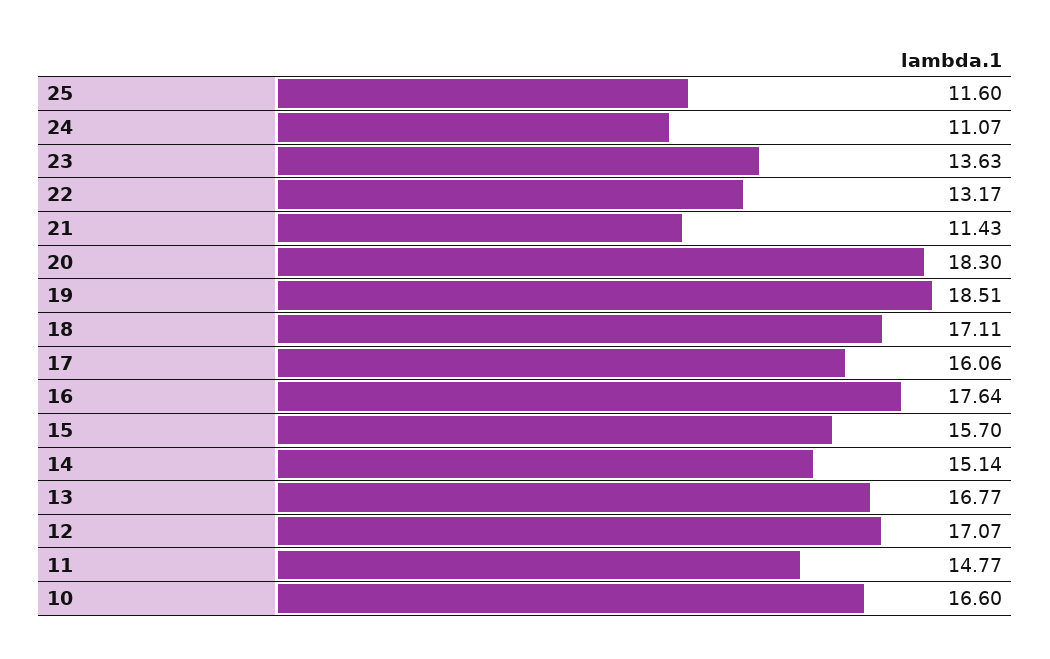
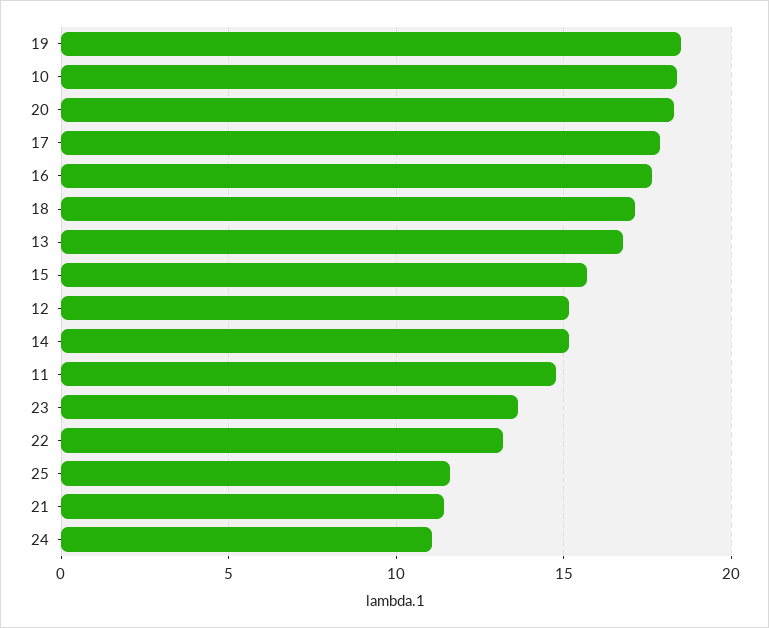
  {
    "25": 11.6,
    "24": 11.07,
    "23": 13.63,
    "22": 13.17,
    "21": 11.43,
    "20": 18.3,
    "19": 18.51,
    "18": 17.11,
-   "17": 16.06,
+   "17": 18,
    "16": 17.64,
    "15": 15.7,
    "14": 15.14,
    "13": 16.77,
-   "12": 17.07,
+   "12": 15,
    "11": 14.77,
-   "10": 16.6
+   "10": 18.5
  }

